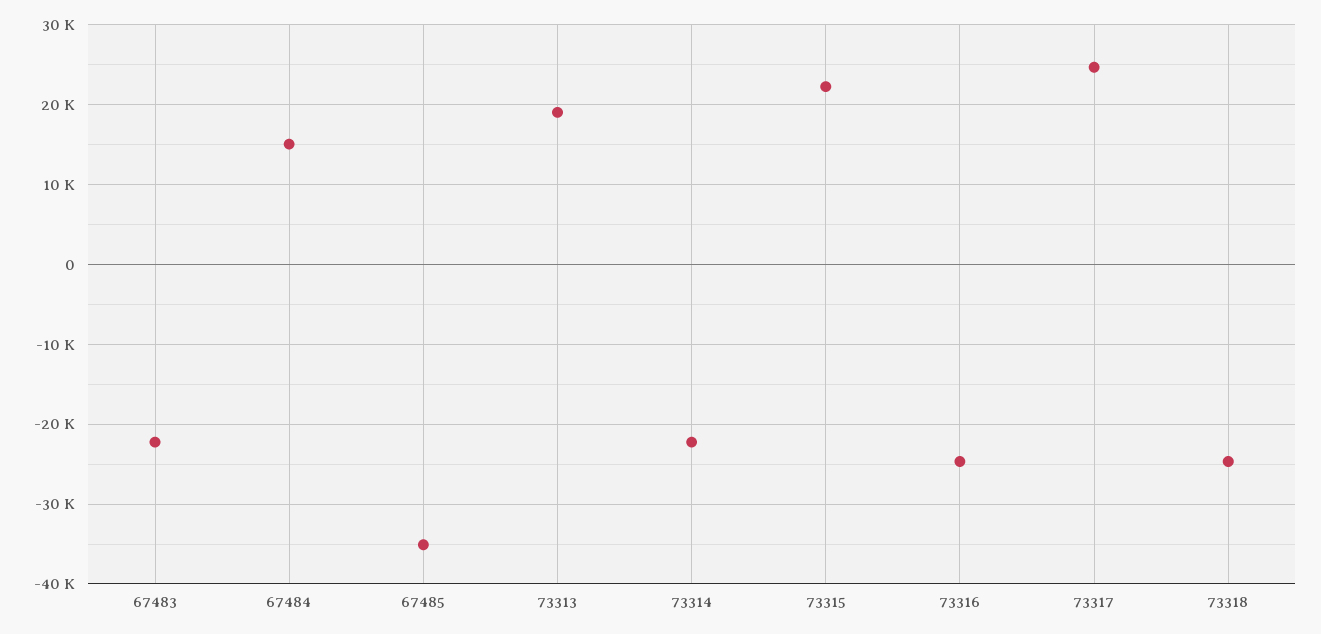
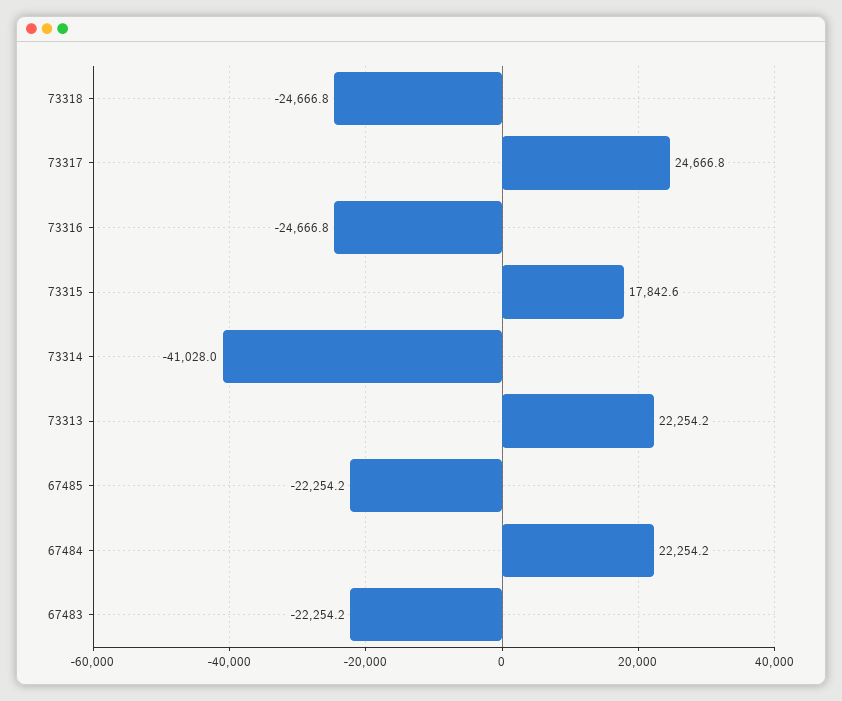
  {
    "67483": -22254.2,
-   "67484": 15000,
+   "67484": 22254.2,
-   "67485": -35000,
+   "67485": -22254.2,
-   "73313": 19000,
+   "73313": 22254.2,
-   "73314": -22000,
+   "73314": -41028,
-   "73315": 22000,
+   "73315": 17842.6,
    "73316": -24666.8,
    "73317": 24666.8,
    "73318": -24666.8
  }

